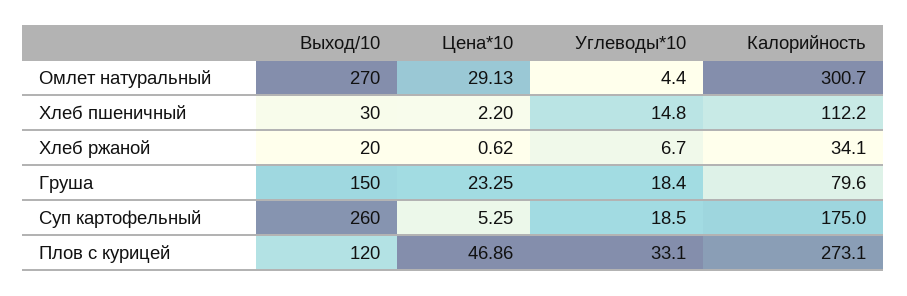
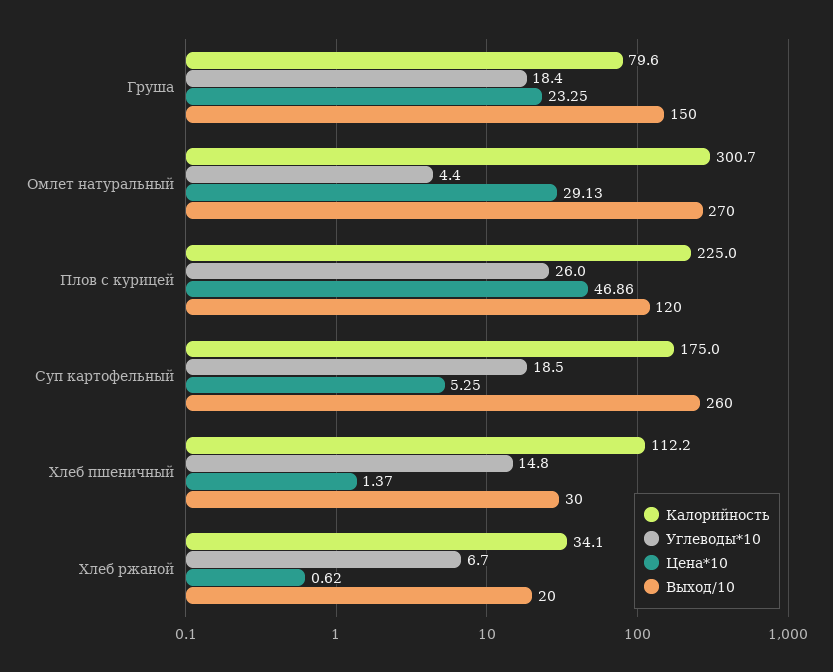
  {
    "Выход/10": {
      "Омлет натуральный": 270,
      "Хлеб пшеничный": 30,
      "Хлеб ржаной": 20,
      "Груша": 150,
      "Суп картофельный": 260,
      "Плов с курицей": 120
    },
    "Цена*10": {
      "Омлет натуральный": 29.13,
-     "Хлеб пшеничный": 2.2,
+     "Хлеб пшеничный": 1.37,
      "Хлеб ржаной": 0.62,
      "Груша": 23.25,
      "Суп картофельный": 5.25,
      "Плов с курицей": 46.86
    },
    "Углеводы*10": {
      "Омлет натуральный": 4.4,
      "Хлеб пшеничный": 14.8,
      "Хлеб ржаной": 6.7,
      "Груша": 18.4,
      "Суп картофельный": 18.5,
-     "Плов с курицей": 33.1
+     "Плов с курицей": 26
    },
    "Калорийность": {
      "Омлет натуральный": 300.7,
      "Хлеб пшеничный": 112.2,
      "Хлеб ржаной": 34.1,
      "Груша": 79.6,
      "Суп картофельный": 175,
-     "Плов с курицей": 273.1
+     "Плов с курицей": 225
    }
  }

